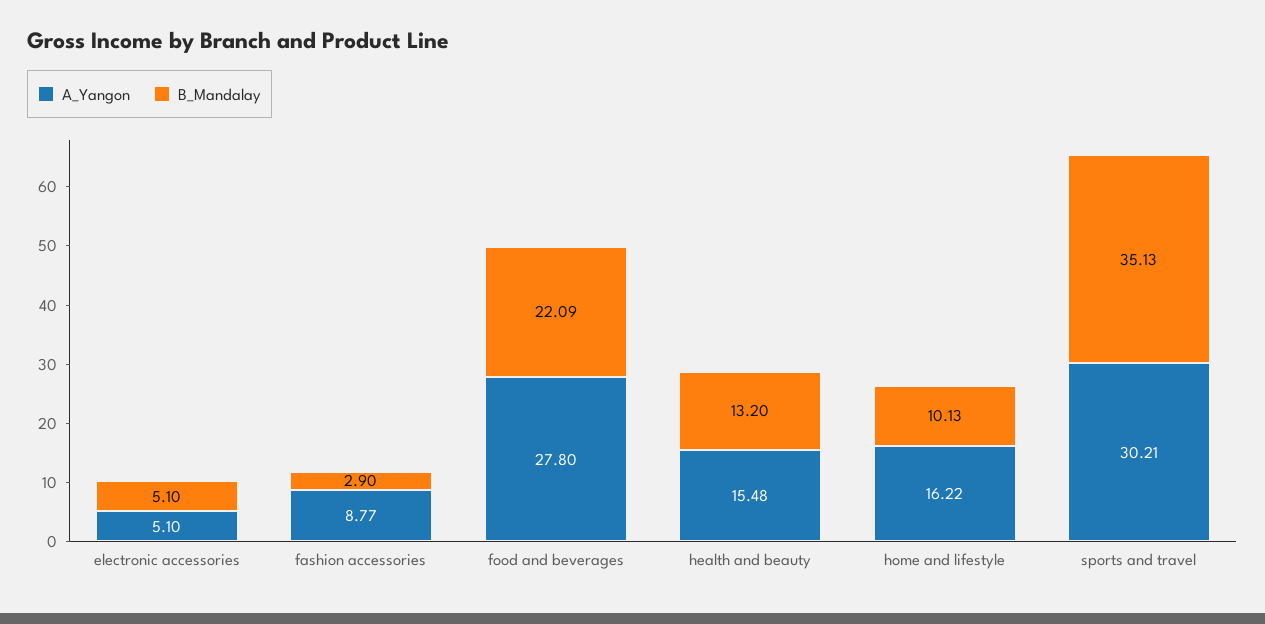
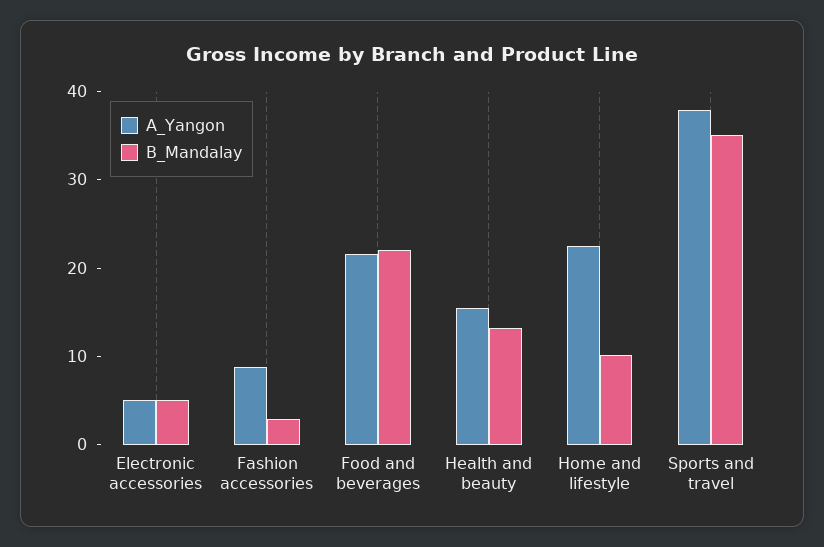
  {
    "A_Yangon": {
      "electronic accessories": 5.1,
      "fashion accessories": 8.77,
-     "food and beverages": 27.8,
+     "food and beverages": 22,
      "health and beauty": 15.48,
-     "home and lifestyle": 16.22,
+     "home and lifestyle": 22,
-     "sports and travel": 30.21
+     "sports and travel": 38
    },
    "B_Mandalay": {
      "electronic accessories": 5.1,
      "fashion accessories": 2.9,
      "food and beverages": 22.09,
      "health and beauty": 13.2,
      "home and lifestyle": 10.13,
      "sports and travel": 35.13
    }
  }

